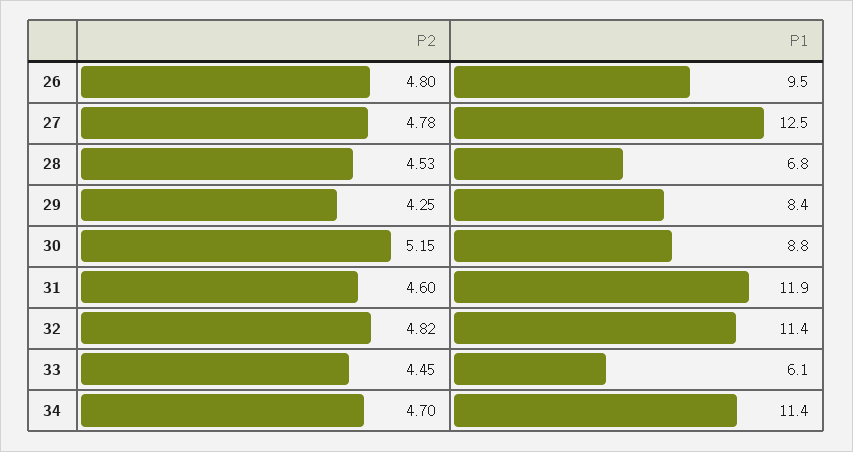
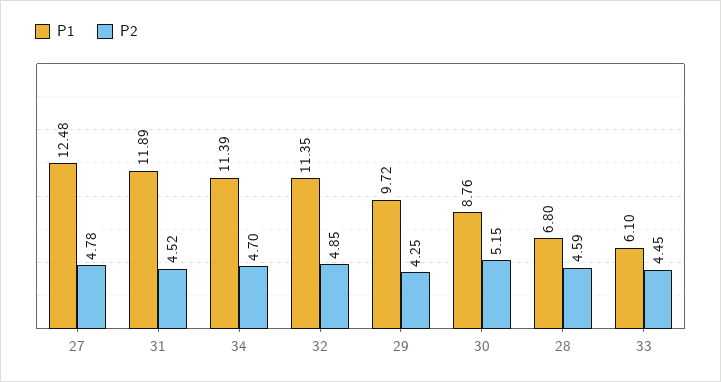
  {
    "P2": {
-     "26": 4.8,
      "27": 4.78,
-     "28": 4.53,
+     "28": 4.59,
      "29": 4.25,
      "30": 5.15,
-     "31": 4.6,
+     "31": 4.52,
-     "32": 4.82,
+     "32": 4.85,
      "33": 4.45,
      "34": 4.7
    },
    "P1": {
-     "26": 9.5,
      "27": 12.48,
      "28": 6.8,
-     "29": 8.4,
+     "29": 9.72,
      "30": 8.76,
      "31": 11.89,
      "32": 11.35,
      "33": 6.1,
      "34": 11.39
    }
  }

